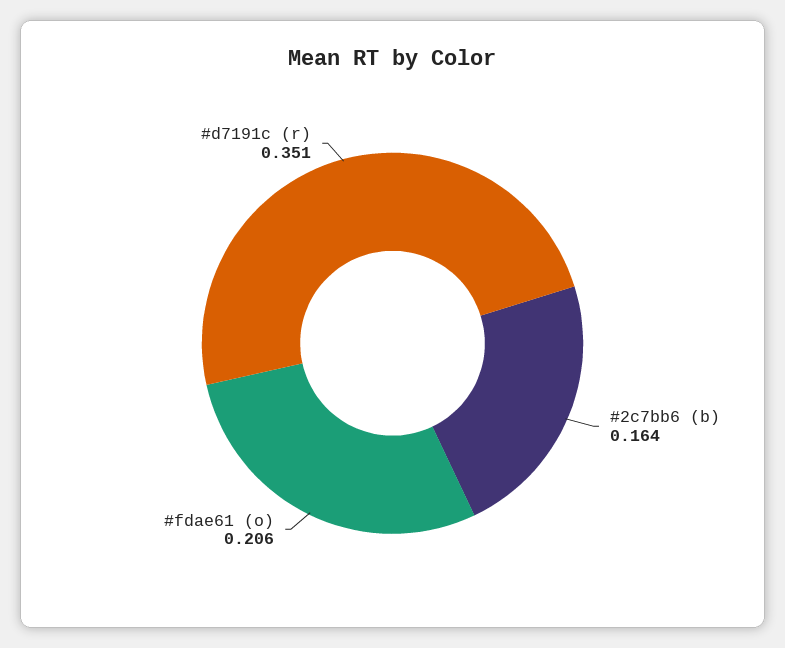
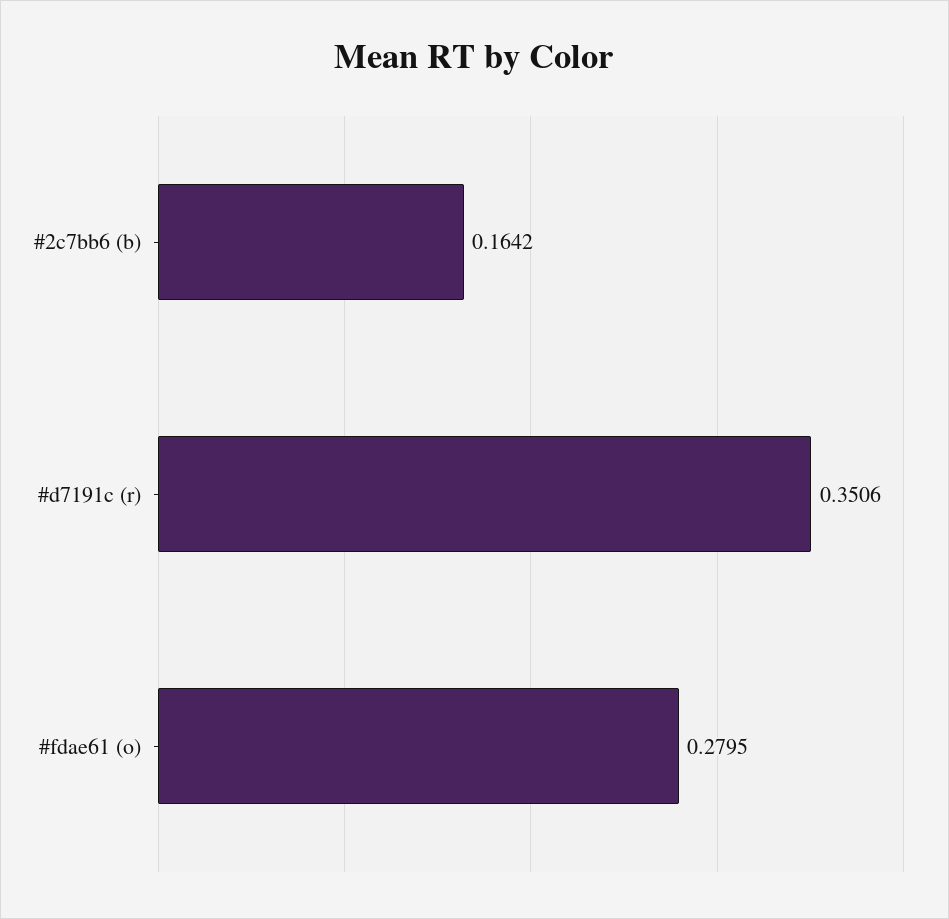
  {
    "#2c7bb6 (b)": 0.1642,
-   "#fdae61 (o)": 0.206,
+   "#fdae61 (o)": 0.2795,
    "#d7191c (r)": 0.3506
  }

